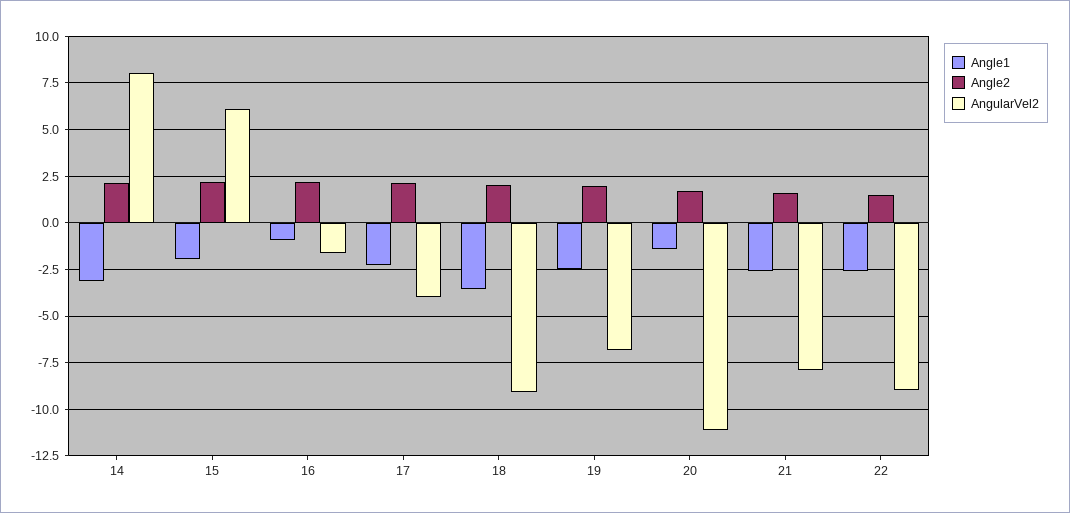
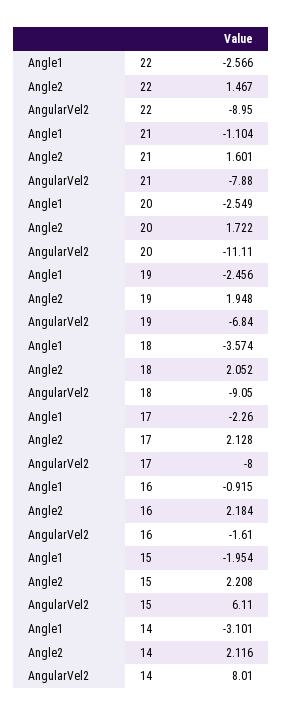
  {
    "Angle1": {
      "14": -3.101,
      "15": -1.954,
      "16": -0.915,
      "17": -2.26,
      "18": -3.574,
      "19": -2.456,
-     "20": -1.5,
+     "20": -2.549,
-     "21": -2.5,
+     "21": -1.104,
      "22": -2.566
    },
    "Angle2": {
      "14": 2.116,
      "15": 2.208,
      "16": 2.184,
      "17": 2.128,
      "18": 2.052,
      "19": 1.948,
      "20": 1.722,
      "21": 1.601,
      "22": 1.467
    },
    "AngularVel2": {
      "14": 8.01,
      "15": 6.11,
      "16": -1.61,
-     "17": -4,
+     "17": -8,
      "18": -9.05,
      "19": -6.84,
      "20": -11.11,
      "21": -7.88,
      "22": -8.95
    }
  }

